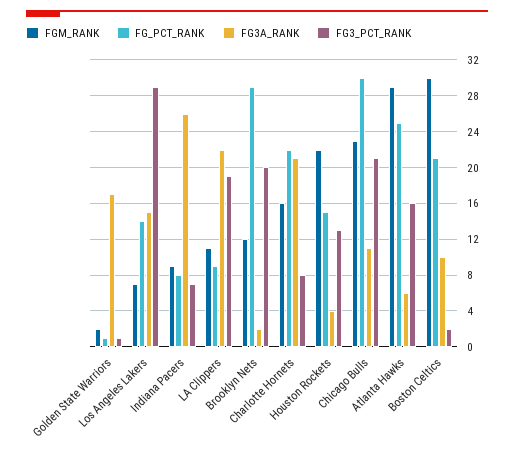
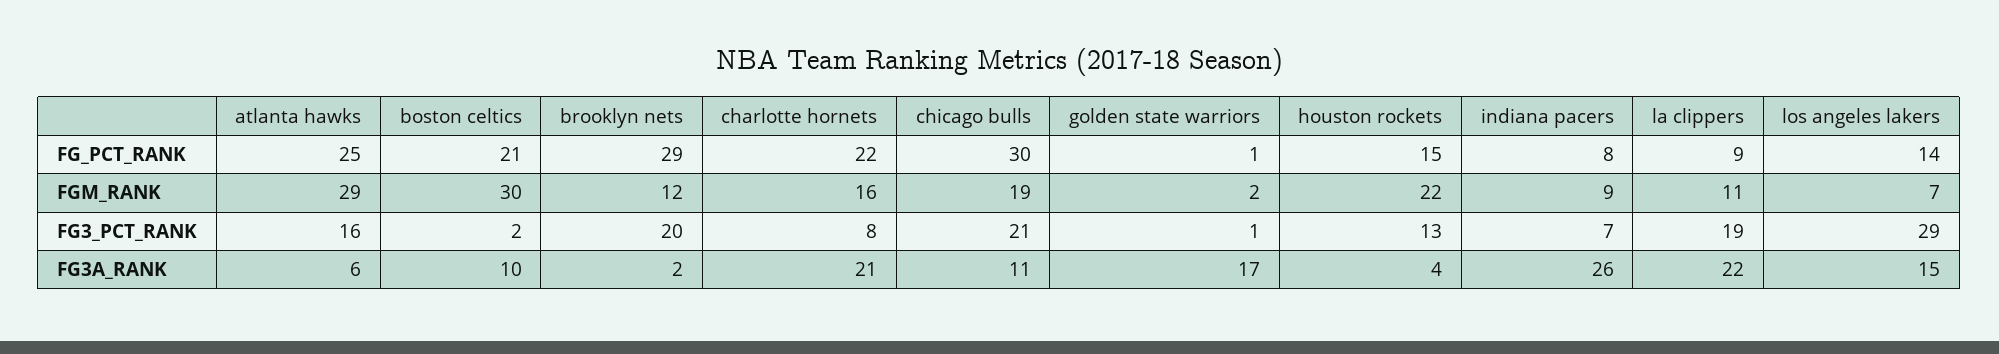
  {
    "FGM_RANK": {
      "Golden State Warriors": 2,
      "Los Angeles Lakers": 7,
      "Indiana Pacers": 9,
      "LA Clippers": 11,
      "Brooklyn Nets": 12,
      "Charlotte Hornets": 16,
      "Houston Rockets": 22,
-     "Chicago Bulls": 23,
+     "Chicago Bulls": 19,
      "Atlanta Hawks": 29,
      "Boston Celtics": 30
    },
    "FG_PCT_RANK": {
      "Golden State Warriors": 1,
      "Los Angeles Lakers": 14,
      "Indiana Pacers": 8,
      "LA Clippers": 9,
      "Brooklyn Nets": 29,
      "Charlotte Hornets": 22,
      "Houston Rockets": 15,
      "Chicago Bulls": 30,
      "Atlanta Hawks": 25,
      "Boston Celtics": 21
    },
    "FG3A_RANK": {
      "Golden State Warriors": 17,
      "Los Angeles Lakers": 15,
      "Indiana Pacers": 26,
      "LA Clippers": 22,
      "Brooklyn Nets": 2,
      "Charlotte Hornets": 21,
      "Houston Rockets": 4,
      "Chicago Bulls": 11,
      "Atlanta Hawks": 6,
      "Boston Celtics": 10
    },
    "FG3_PCT_RANK": {
      "Golden State Warriors": 1,
      "Los Angeles Lakers": 29,
      "Indiana Pacers": 7,
      "LA Clippers": 19,
      "Brooklyn Nets": 20,
      "Charlotte Hornets": 8,
      "Houston Rockets": 13,
      "Chicago Bulls": 21,
      "Atlanta Hawks": 16,
      "Boston Celtics": 2
    }
  }

